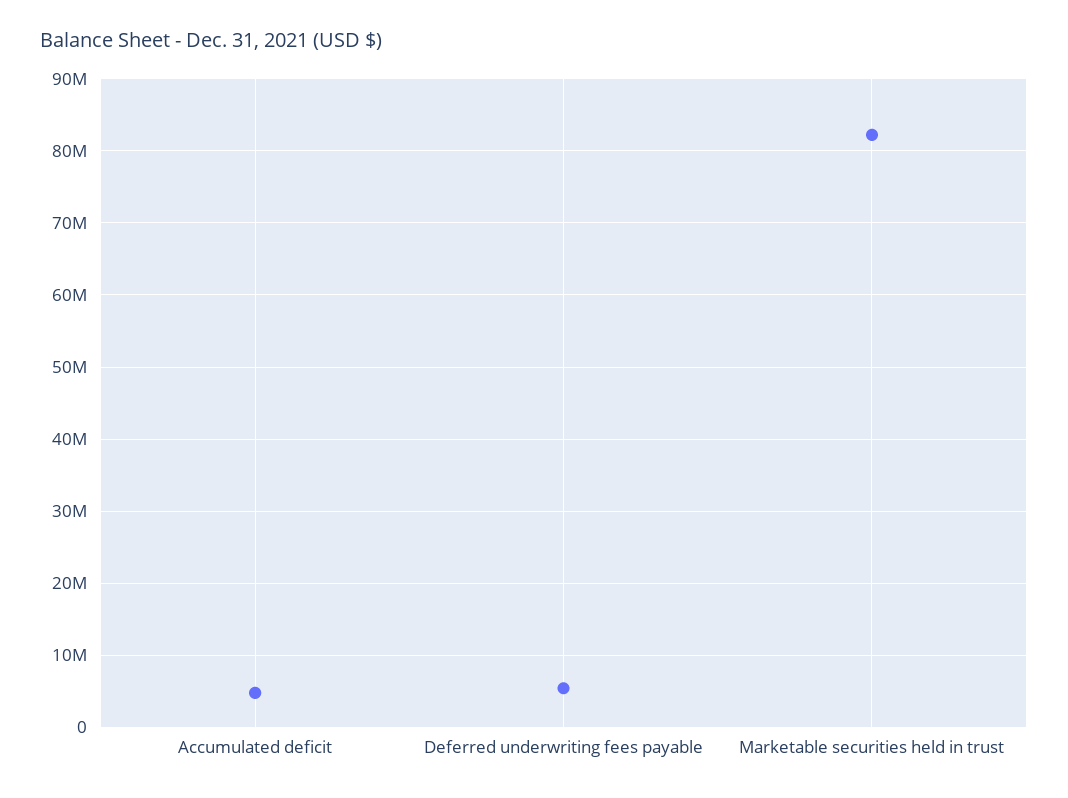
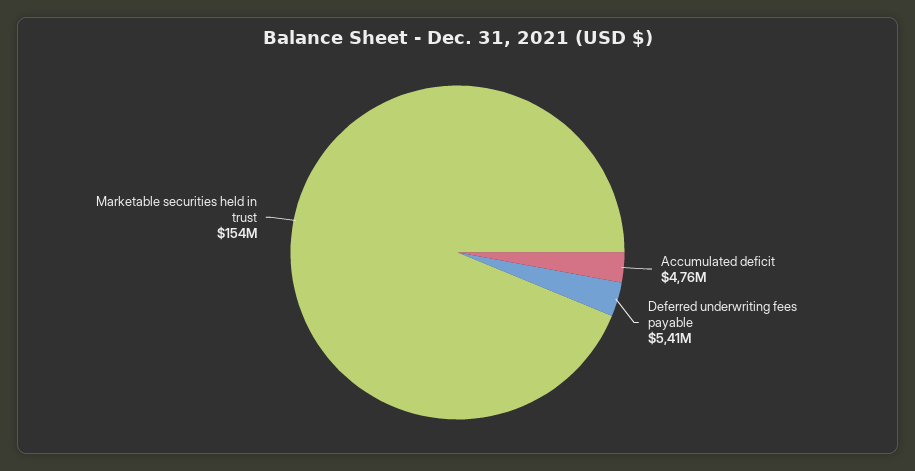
  {
    "Accumulated deficit": 4760000,
    "Deferred underwriting fees payable": 5410000,
-   "Marketable securities held in trust": 82000000
+   "Marketable securities held in trust": 154000000
  }

